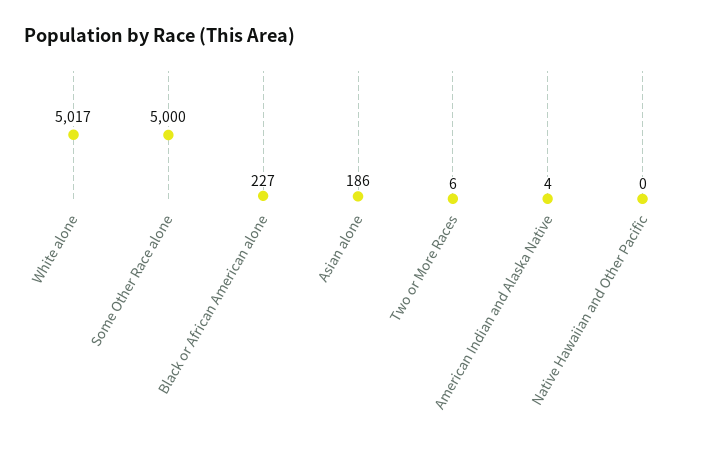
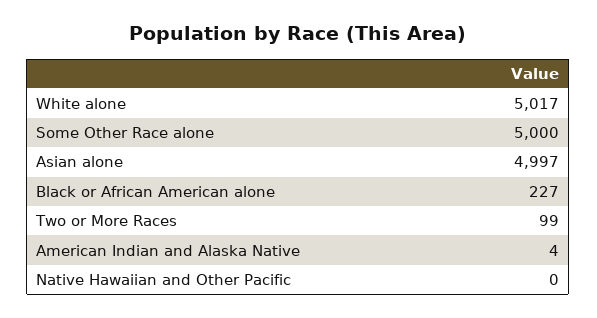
  {
    "White alone": 5017,
    "Some Other Race alone": 5000,
    "Black or African American alone": 227,
-   "Asian alone": 186,
+   "Asian alone": 4997,
-   "Two or More Races": 6,
+   "Two or More Races": 99,
    "American Indian and Alaska Native": 4,
    "Native Hawaiian and Other Pacific": 0
  }

